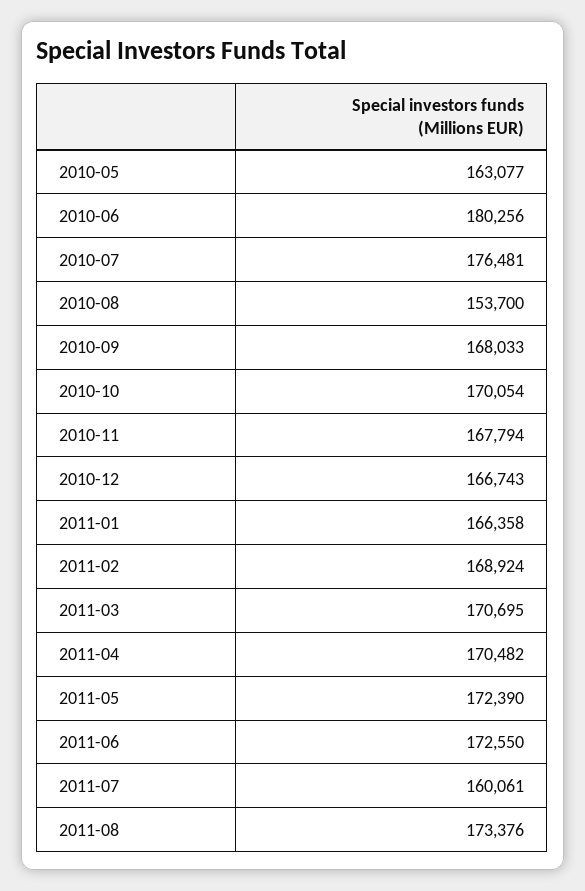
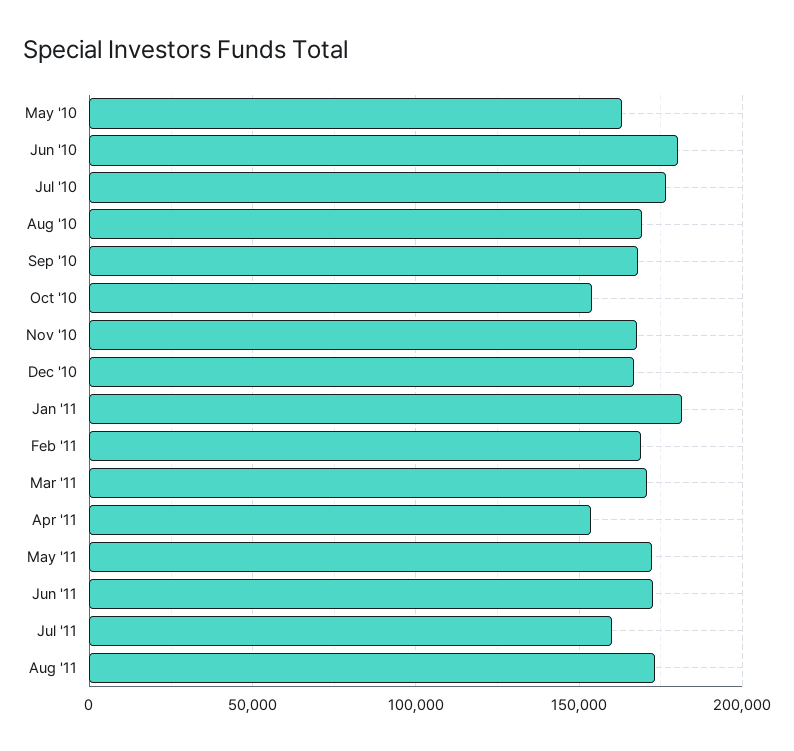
  {
    "2010-05": 163077,
    "2010-06": 180256,
    "2010-07": 176481,
-   "2010-08": 153700,
+   "2010-08": 170000,
    "2010-09": 168033,
-   "2010-10": 170054,
+   "2010-10": 155000,
    "2010-11": 167794,
    "2010-12": 166743,
-   "2011-01": 166358,
+   "2011-01": 180000,
    "2011-02": 168924,
    "2011-03": 170695,
-   "2011-04": 170482,
+   "2011-04": 155000,
    "2011-05": 172390,
    "2011-06": 172550,
    "2011-07": 160061,
    "2011-08": 173376
  }

